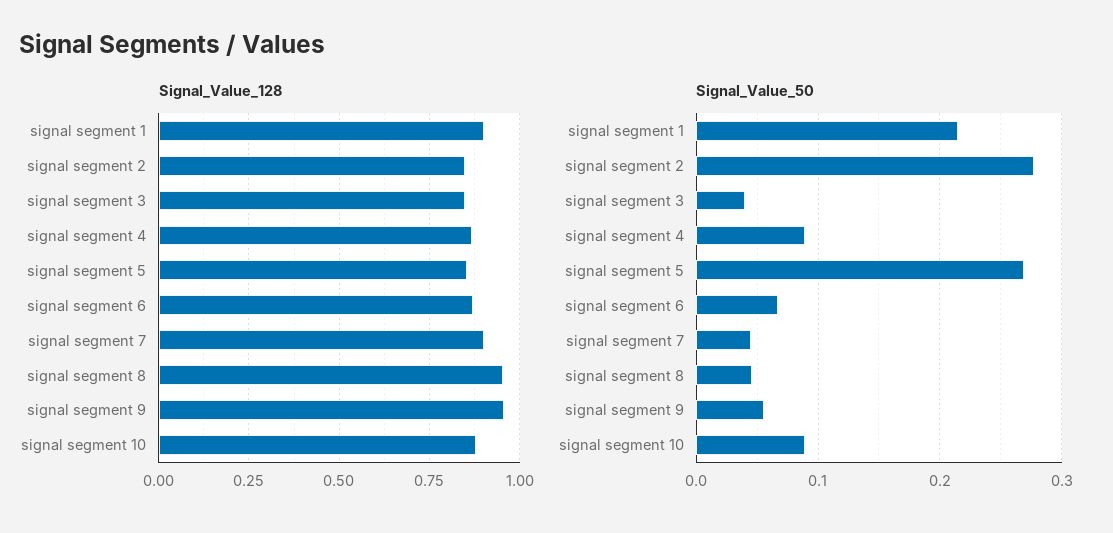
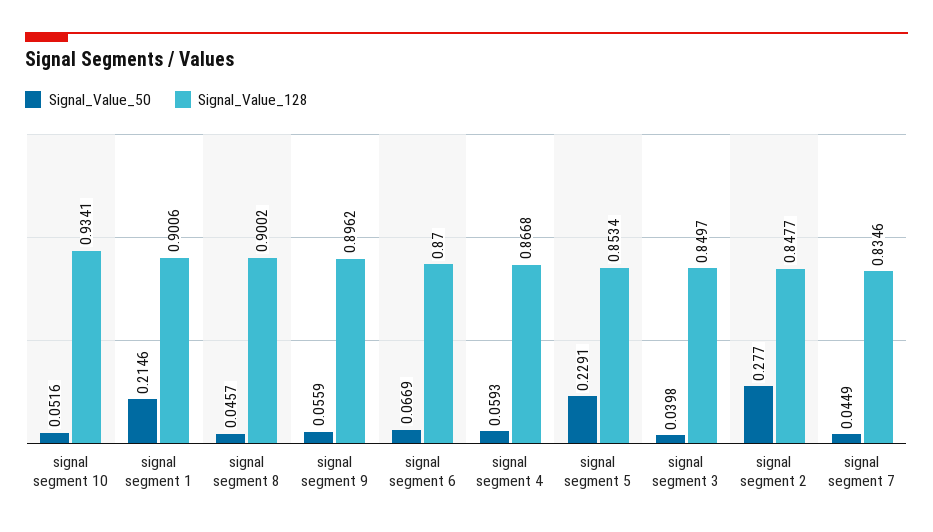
  {
    "Signal_Value_128": {
      "signal segment 1": 0.9006,
      "signal segment 2": 0.8477,
      "signal segment 3": 0.8497,
      "signal segment 4": 0.8668,
      "signal segment 5": 0.8534,
      "signal segment 6": 0.87,
-     "signal segment 7": 0.9,
+     "signal segment 7": 0.8346,
-     "signal segment 8": 0.95,
+     "signal segment 8": 0.9002,
-     "signal segment 9": 0.95,
+     "signal segment 9": 0.8962,
-     "signal segment 10": 0.875
+     "signal segment 10": 0.9341
    },
    "Signal_Value_50": {
      "signal segment 1": 0.2146,
      "signal segment 2": 0.277,
      "signal segment 3": 0.0398,
-     "signal segment 4": 0.09,
+     "signal segment 4": 0.0593,
-     "signal segment 5": 0.27,
+     "signal segment 5": 0.2291,
      "signal segment 6": 0.0669,
      "signal segment 7": 0.0449,
      "signal segment 8": 0.0457,
      "signal segment 9": 0.0559,
-     "signal segment 10": 0.09
+     "signal segment 10": 0.0516
    }
  }

